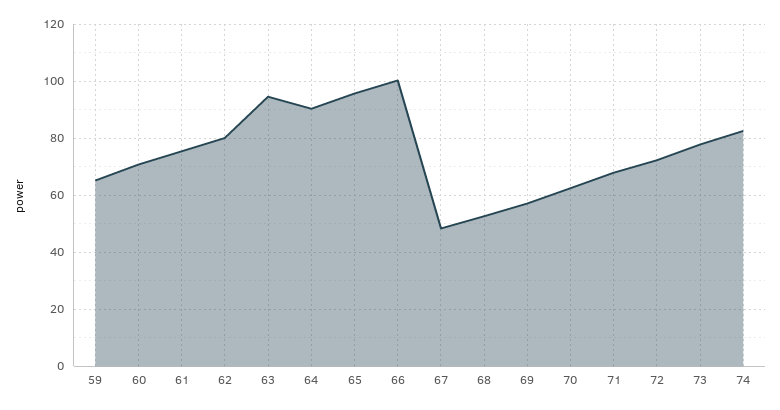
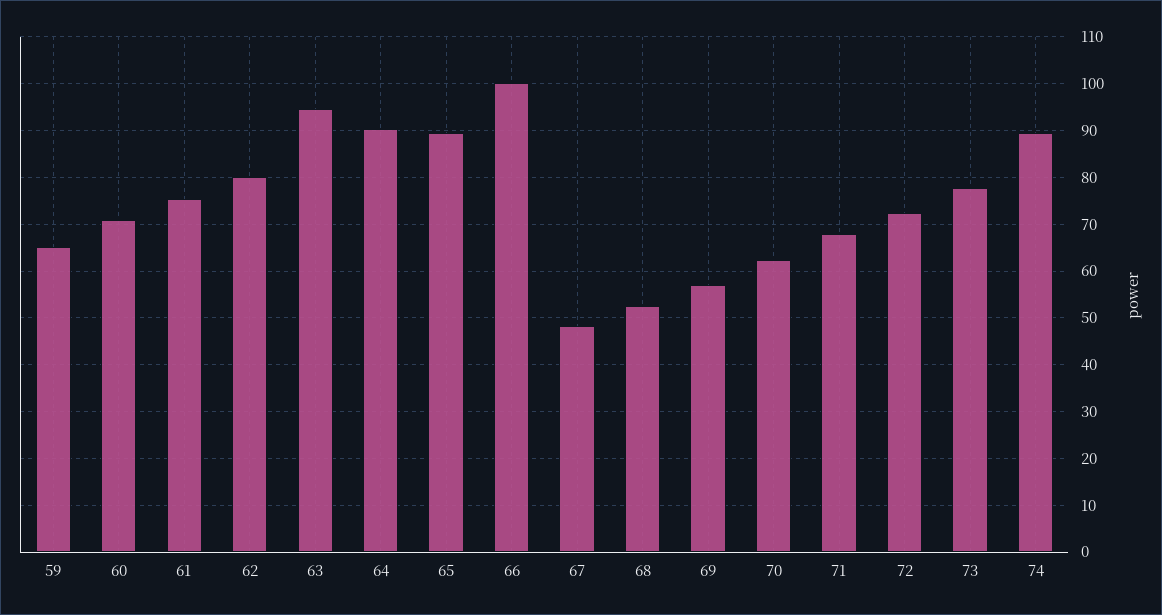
  {
    "59": 66,
    "60": 70,
    "61": 76,
    "62": 80,
    "63": 94,
    "64": 90,
-   "65": 95,
+   "65": 90,
    "66": 100,
    "67": 48,
    "68": 52,
    "69": 58,
    "70": 62,
    "71": 68,
    "72": 72,
    "73": 78,
-   "74": 82.5
+   "74": 90
  }

